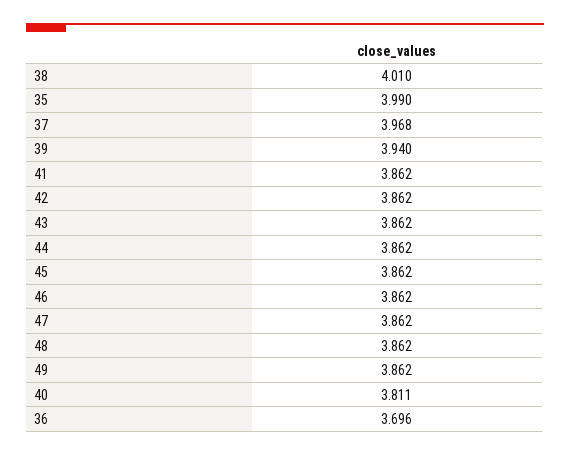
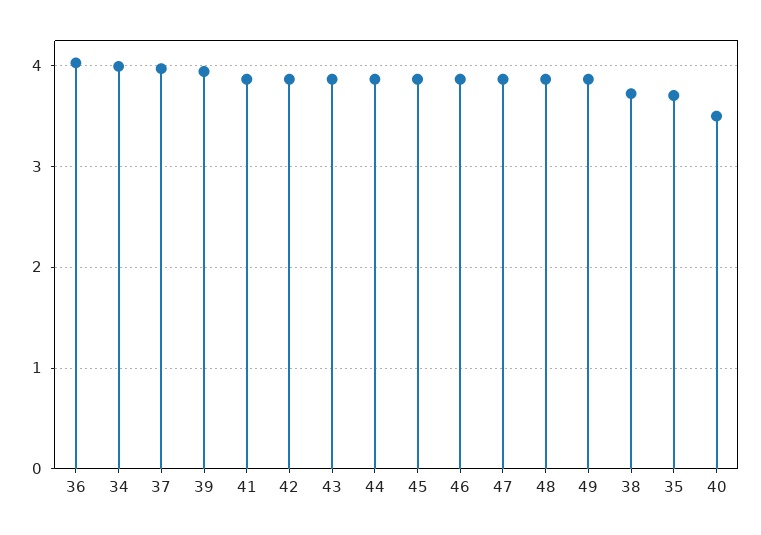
  {
-   "38": 4.01,
+   "38": 3.7,
-   "35": 3.99,
+   "35": 3.7,
    "37": 3.968,
    "39": 3.94,
    "41": 3.862,
    "42": 3.862,
    "43": 3.862,
    "44": 3.862,
    "45": 3.862,
    "46": 3.862,
    "47": 3.862,
    "48": 3.862,
    "49": 3.862,
-   "40": 3.811,
+   "40": 3.5,
-   "36": 3.696
+   "36": 4,
+   "34": 4
  }

